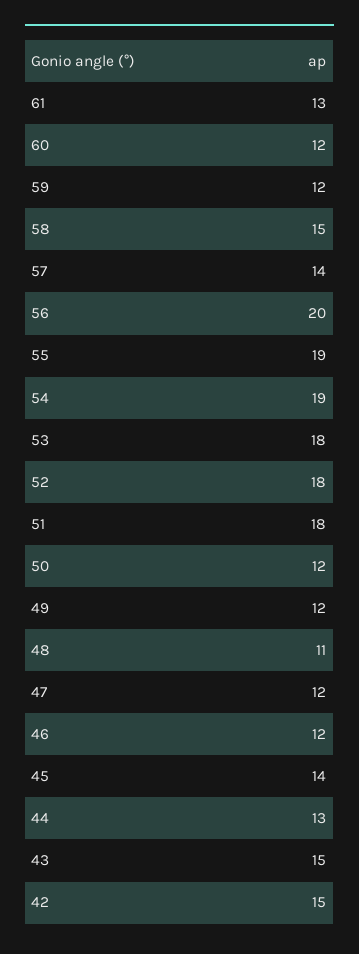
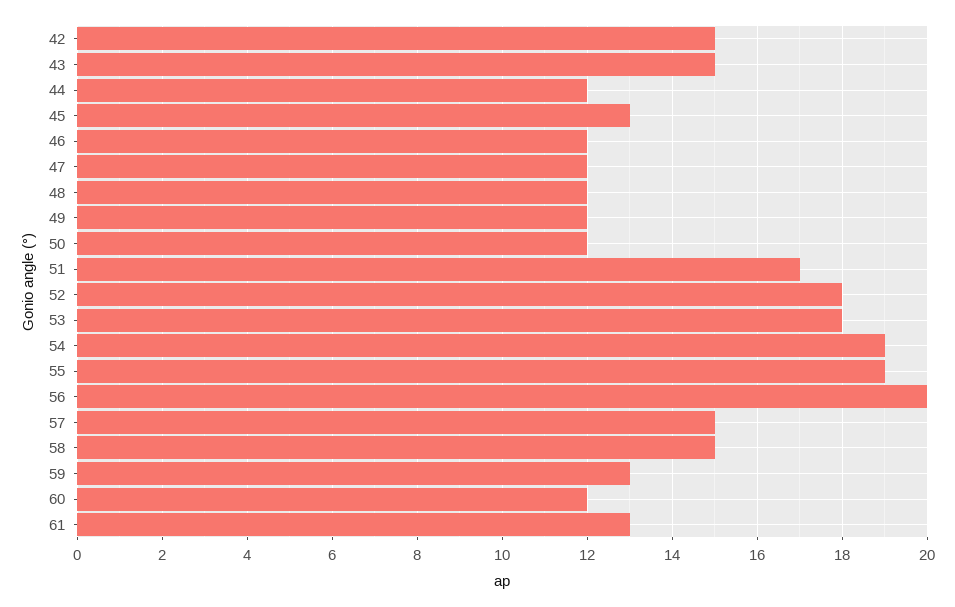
  {
    "61": 13,
    "60": 12,
-   "59": 12,
+   "59": 13,
    "58": 15,
-   "57": 14,
+   "57": 15,
    "56": 20,
    "55": 19,
    "54": 19,
    "53": 18,
    "52": 18,
-   "51": 18,
+   "51": 17,
    "50": 12,
    "49": 12,
-   "48": 11,
+   "48": 12,
    "47": 12,
    "46": 12,
-   "45": 14,
+   "45": 13,
-   "44": 13,
+   "44": 12,
    "43": 15,
    "42": 15
  }

